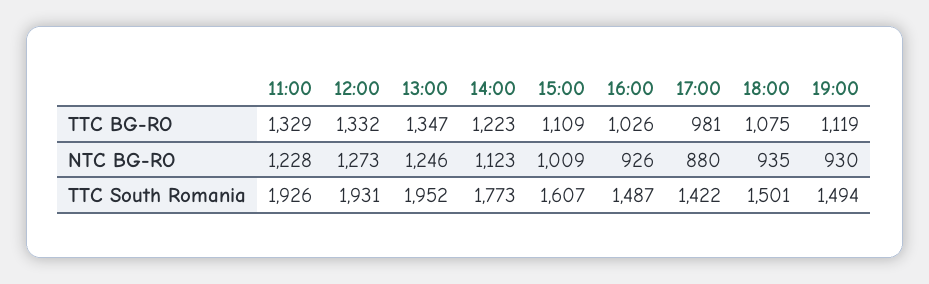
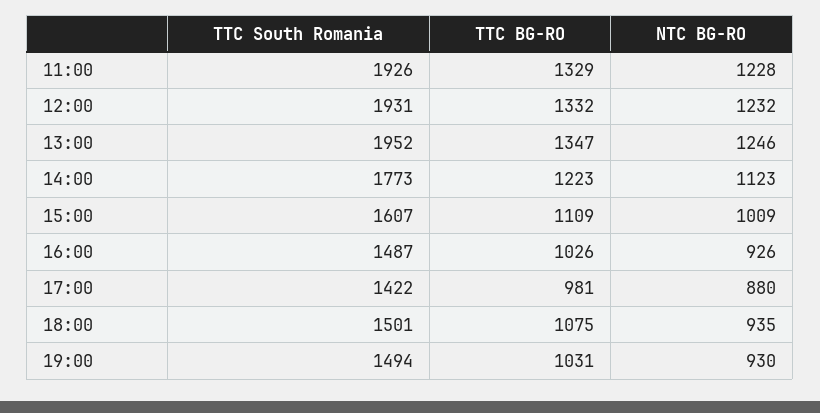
  {
    "11:00": {
      "TTC BG-RO": 1329,
      "NTC BG-RO": 1228,
      "TTC South Romania": 1926
    },
    "12:00": {
      "TTC BG-RO": 1332,
-     "NTC BG-RO": 1273,
+     "NTC BG-RO": 1232,
      "TTC South Romania": 1931
    },
    "13:00": {
      "TTC BG-RO": 1347,
      "NTC BG-RO": 1246,
      "TTC South Romania": 1952
    },
    "14:00": {
      "TTC BG-RO": 1223,
      "NTC BG-RO": 1123,
      "TTC South Romania": 1773
    },
    "15:00": {
      "TTC BG-RO": 1109,
      "NTC BG-RO": 1009,
      "TTC South Romania": 1607
    },
    "16:00": {
      "TTC BG-RO": 1026,
      "NTC BG-RO": 926,
      "TTC South Romania": 1487
    },
    "17:00": {
      "TTC BG-RO": 981,
      "NTC BG-RO": 880,
      "TTC South Romania": 1422
    },
    "18:00": {
      "TTC BG-RO": 1075,
      "NTC BG-RO": 935,
      "TTC South Romania": 1501
    },
    "19:00": {
-     "TTC BG-RO": 1119,
+     "TTC BG-RO": 1031,
      "NTC BG-RO": 930,
      "TTC South Romania": 1494
    }
  }

